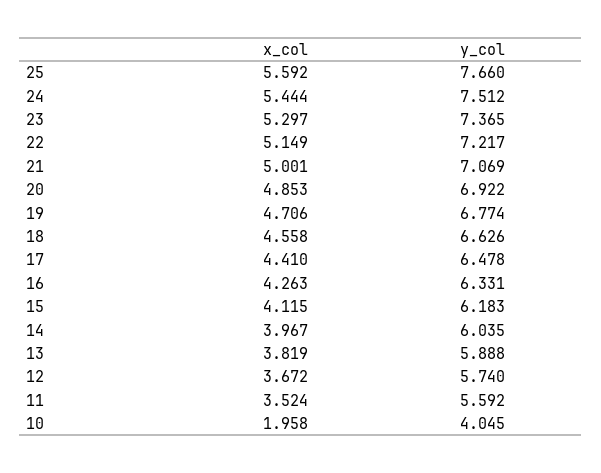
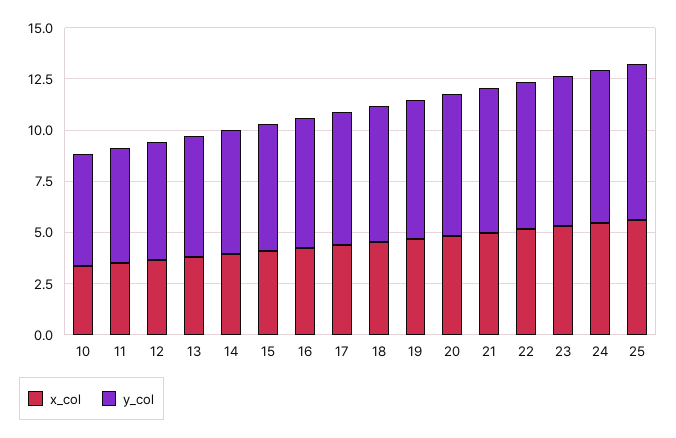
  {
    "x_col": {
      "25": 5.592,
      "24": 5.444,
      "23": 5.297,
      "22": 5.149,
      "21": 5.001,
      "20": 4.853,
      "19": 4.706,
      "18": 4.558,
      "17": 4.41,
      "16": 4.263,
      "15": 4.115,
      "14": 3.967,
      "13": 3.819,
      "12": 3.672,
      "11": 3.524,
-     "10": 1.958
+     "10": 3.5
    },
    "y_col": {
      "25": 7.66,
      "24": 7.512,
      "23": 7.365,
      "22": 7.217,
      "21": 7.069,
      "20": 6.922,
      "19": 6.774,
      "18": 6.626,
      "17": 6.478,
      "16": 6.331,
      "15": 6.183,
      "14": 6.035,
      "13": 5.888,
      "12": 5.74,
      "11": 5.592,
-     "10": 4.045
+     "10": 5.5
    }
  }

